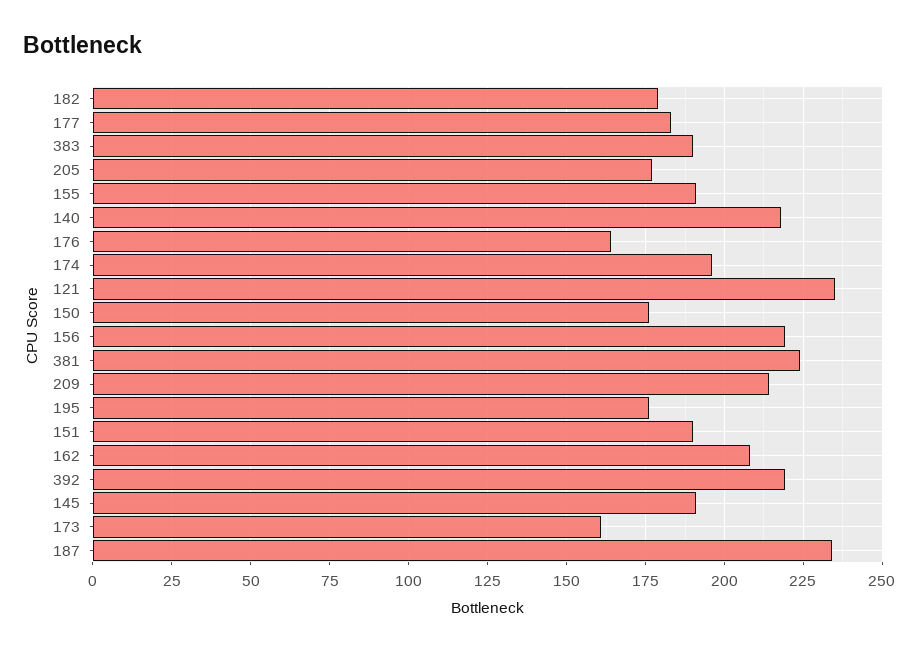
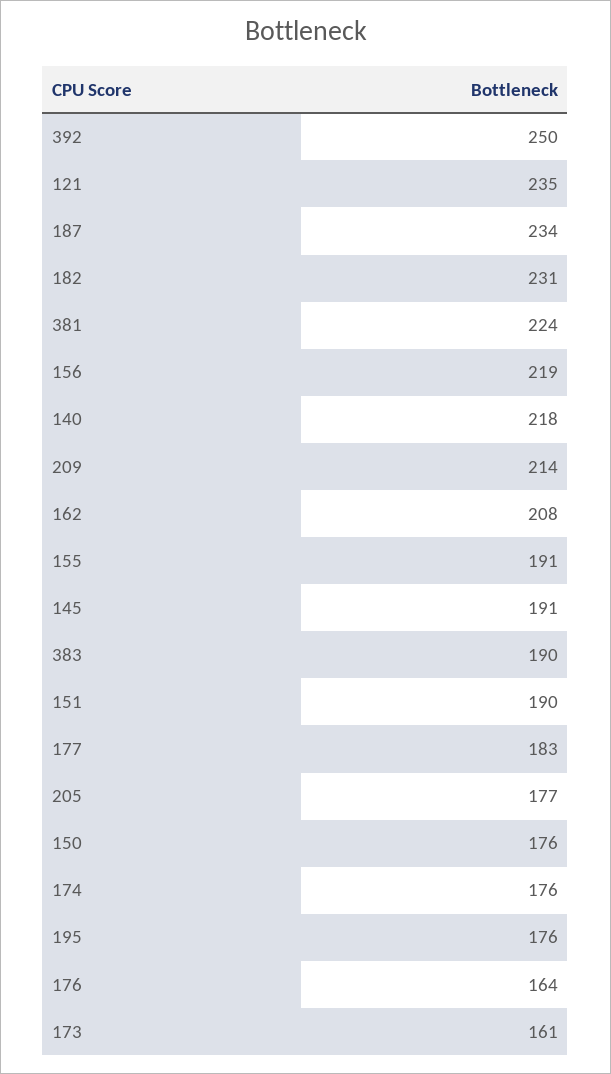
  {
-   "182": 180,
+   "182": 231,
    "177": 183,
    "383": 190,
    "205": 177,
    "155": 191,
    "140": 218,
    "176": 164,
-   "174": 195,
+   "174": 176,
    "121": 235,
    "150": 176,
    "156": 219,
    "381": 224,
    "209": 214,
    "195": 176,
    "151": 190,
    "162": 208,
-   "392": 220,
+   "392": 250,
    "145": 191,
    "173": 161,
    "187": 234
  }

